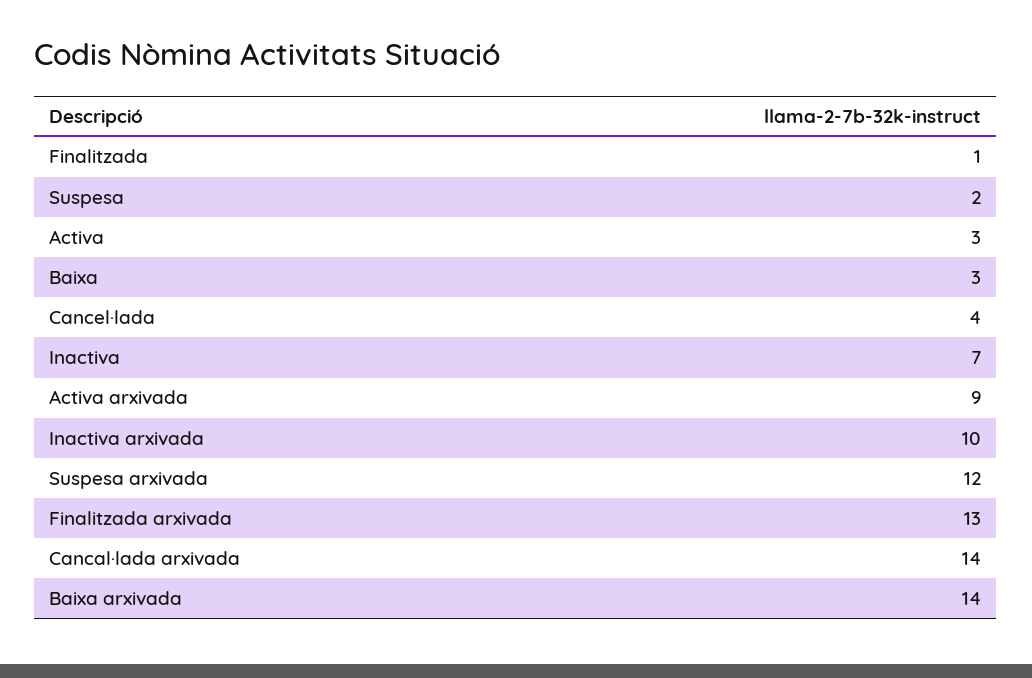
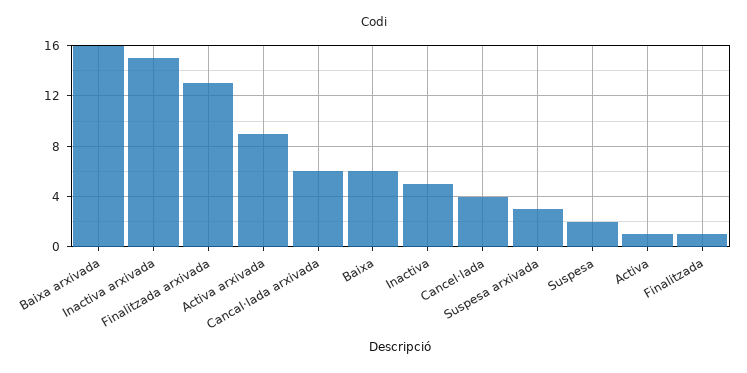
  {
    "Finalitzada": 1,
    "Suspesa": 2,
-   "Activa": 3,
+   "Activa": 1,
-   "Baixa": 3,
+   "Baixa": 6,
    "Cancel·lada": 4,
-   "Inactiva": 7,
+   "Inactiva": 5,
    "Activa arxivada": 9,
-   "Inactiva arxivada": 10,
+   "Inactiva arxivada": 15,
-   "Suspesa arxivada": 12,
+   "Suspesa arxivada": 3,
    "Finalitzada arxivada": 13,
-   "Cancal·lada arxivada": 14,
+   "Cancal·lada arxivada": 6,
-   "Baixa arxivada": 14
+   "Baixa arxivada": 16
  }

